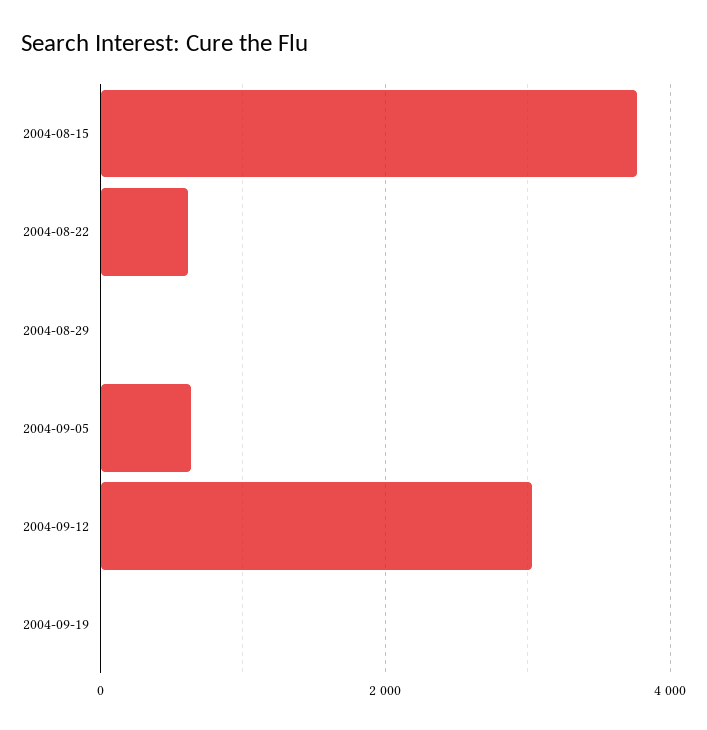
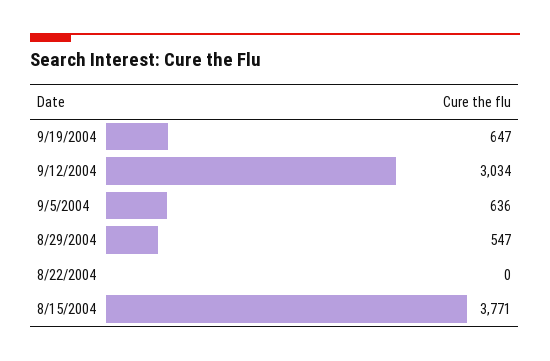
  {
    "2004-08-15": 3771,
-   "2004-08-22": 600,
+   "2004-08-22": 0,
-   "2004-08-29": 0,
+   "2004-08-29": 547,
    "2004-09-05": 636,
    "2004-09-12": 3034,
-   "2004-09-19": 0
+   "2004-09-19": 647
  }

